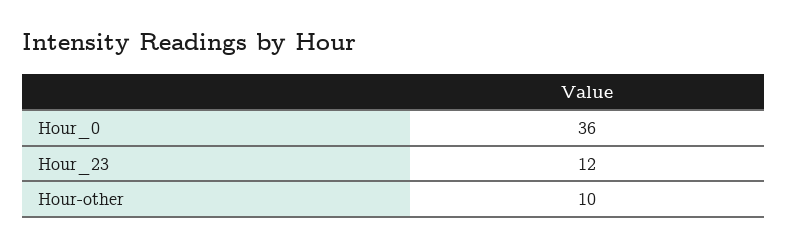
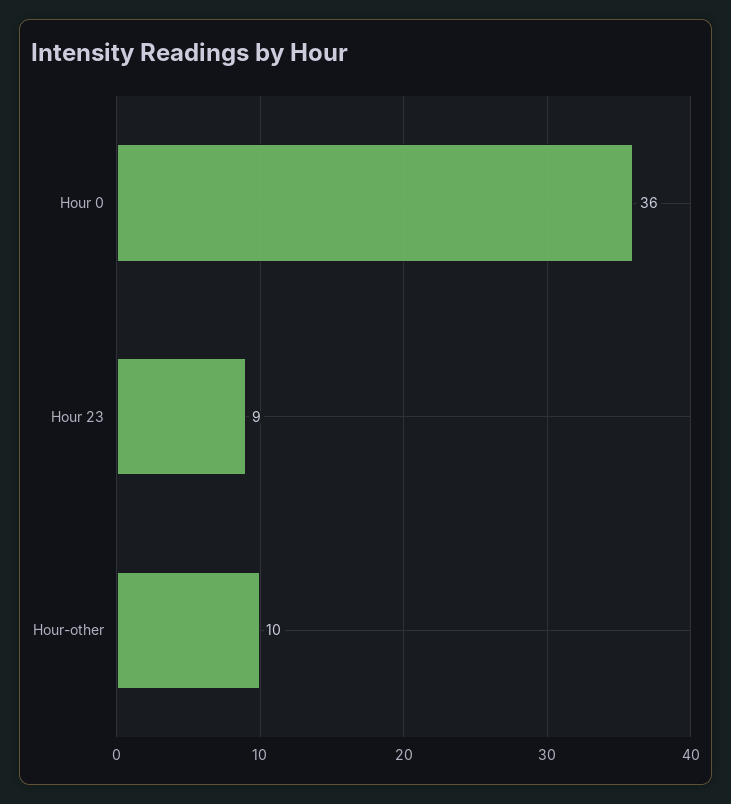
  {
    "Hour_0": 36,
-   "Hour_23": 12,
+   "Hour_23": 9,
    "Hour-other": 10
  }

